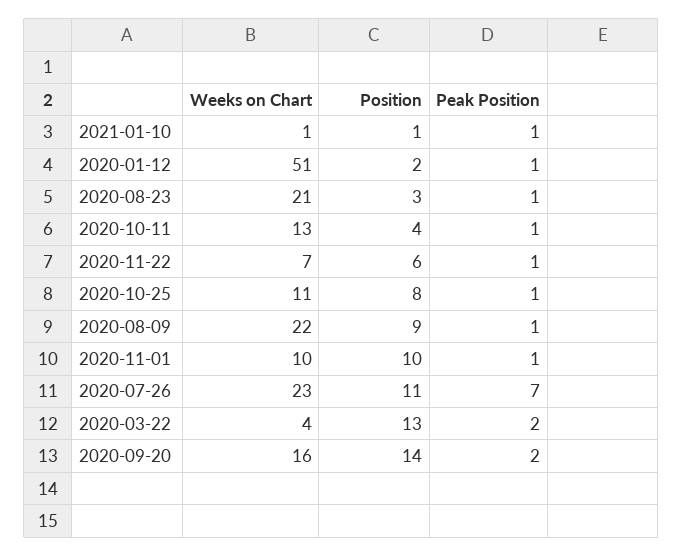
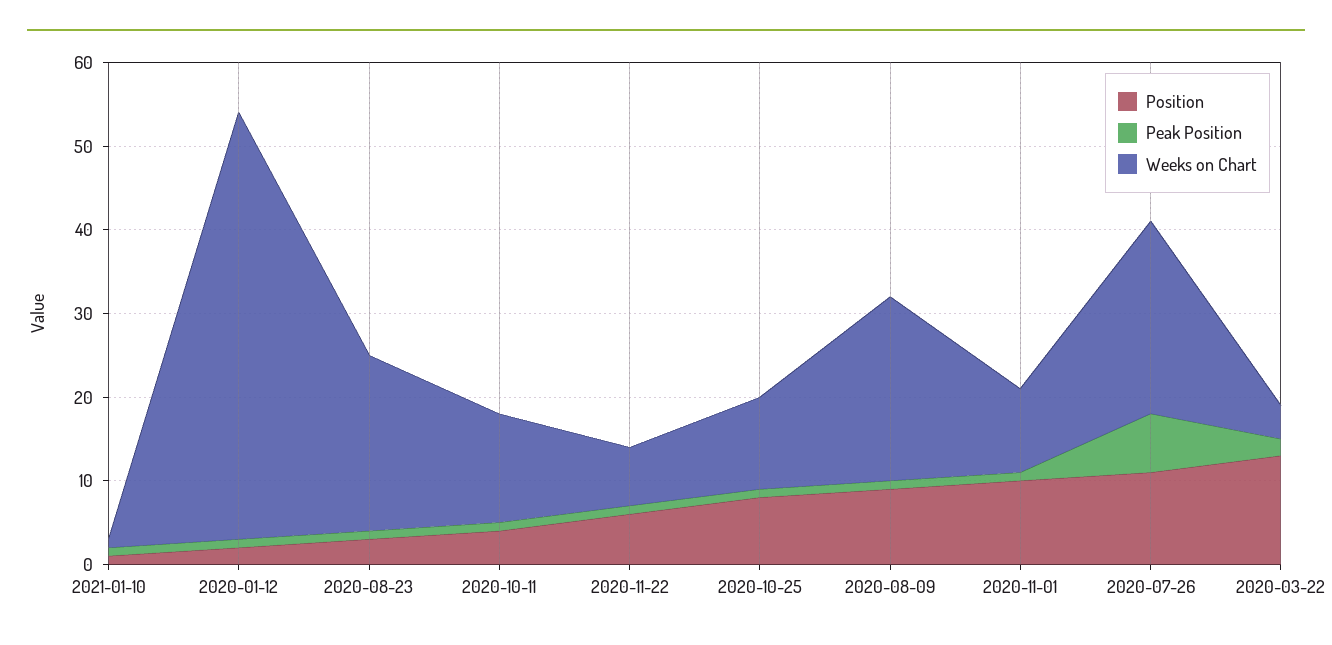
  {
    "Weeks on Chart": {
      "2021-01-10": 1,
      "2020-01-12": 51,
      "2020-08-23": 21,
      "2020-10-11": 13,
      "2020-11-22": 7,
      "2020-10-25": 11,
      "2020-08-09": 22,
      "2020-11-01": 10,
      "2020-07-26": 23,
-     "2020-03-22": 4,
+     "2020-03-22": 4
-     "2020-09-20": 16
    },
    "Position": {
      "2021-01-10": 1,
      "2020-01-12": 2,
      "2020-08-23": 3,
      "2020-10-11": 4,
      "2020-11-22": 6,
      "2020-10-25": 8,
      "2020-08-09": 9,
      "2020-11-01": 10,
      "2020-07-26": 11,
-     "2020-03-22": 13,
+     "2020-03-22": 13
-     "2020-09-20": 14
    },
    "Peak Position": {
      "2021-01-10": 1,
      "2020-01-12": 1,
      "2020-08-23": 1,
      "2020-10-11": 1,
      "2020-11-22": 1,
      "2020-10-25": 1,
      "2020-08-09": 1,
      "2020-11-01": 1,
      "2020-07-26": 7,
-     "2020-03-22": 2,
+     "2020-03-22": 2
-     "2020-09-20": 2
    }
  }

